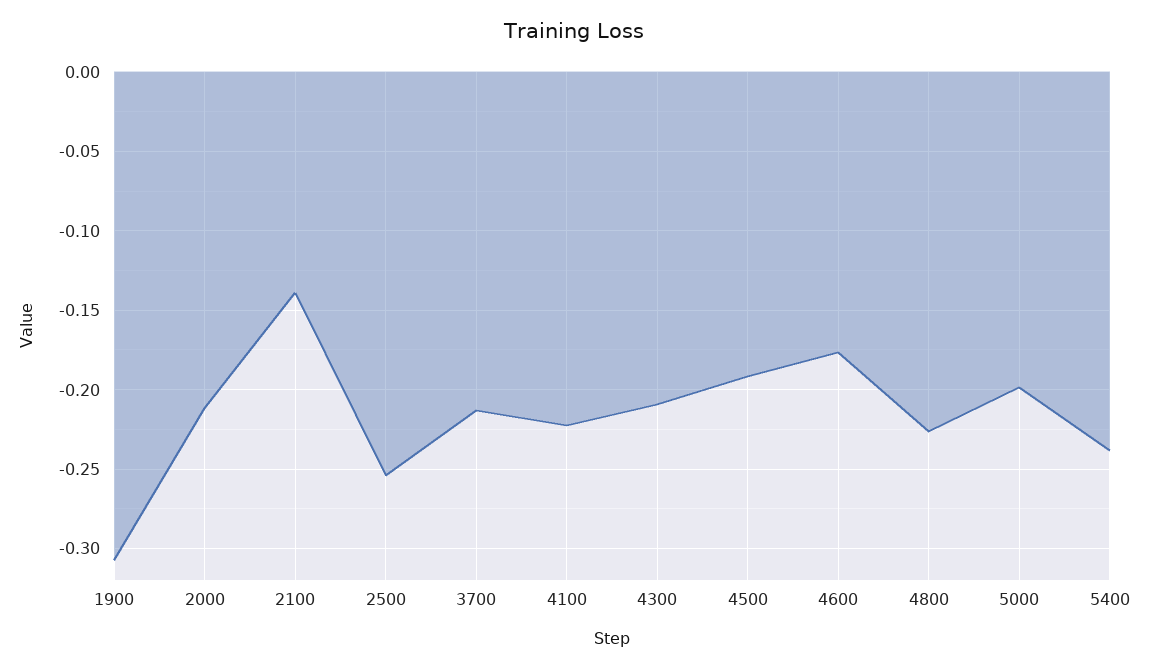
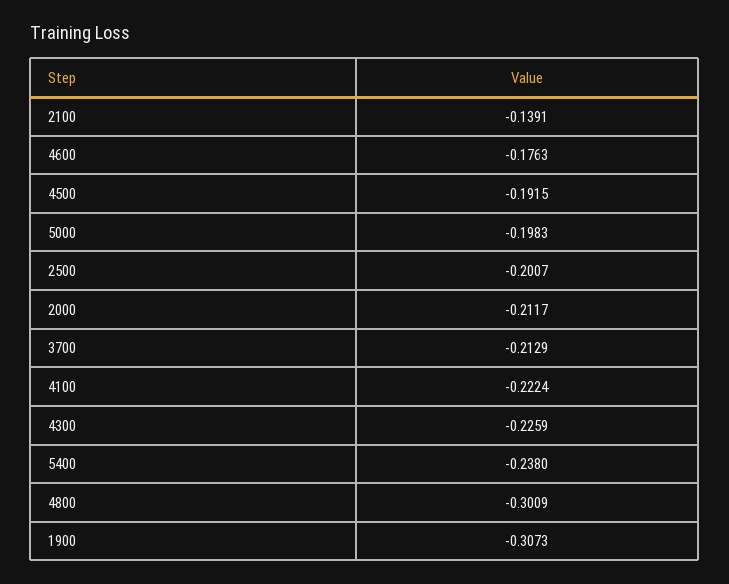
  {
    "1900": -0.3073,
    "2000": -0.2117,
    "2100": -0.1391,
-   "2500": -0.255,
+   "2500": -0.2007,
    "3700": -0.2129,
    "4100": -0.2224,
-   "4300": -0.21,
+   "4300": -0.2259,
    "4500": -0.1915,
    "4600": -0.1763,
-   "4800": -0.225,
+   "4800": -0.3009,
    "5000": -0.1983,
    "5400": -0.238
  }

